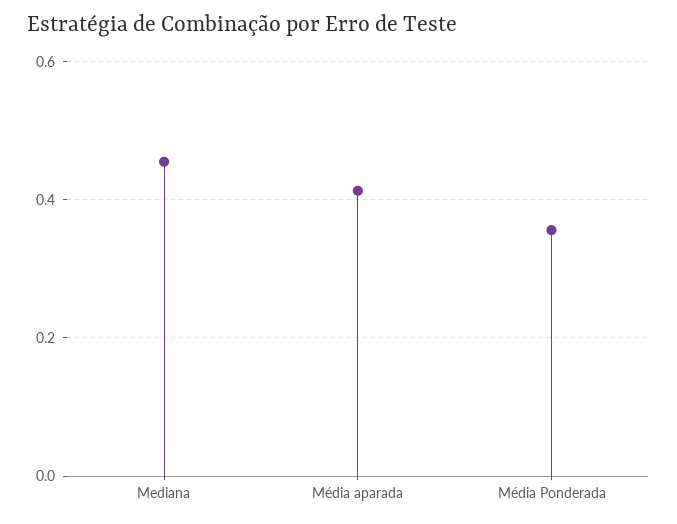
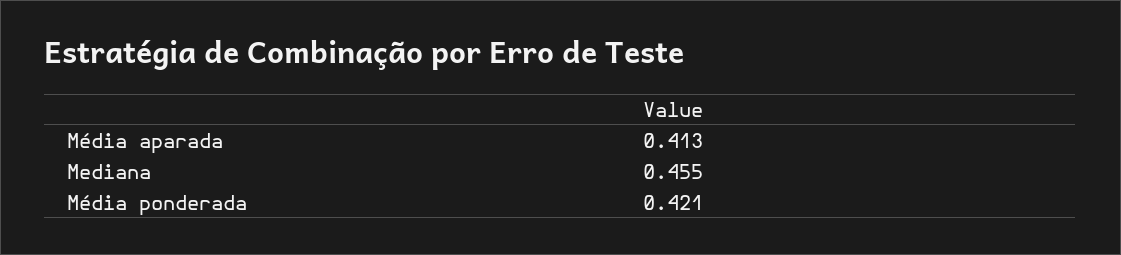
  {
    "Mediana": 0.455,
    "Média aparada": 0.413,
-   "Média Ponderada": 0.36
+   "Média Ponderada": 0.421
  }

